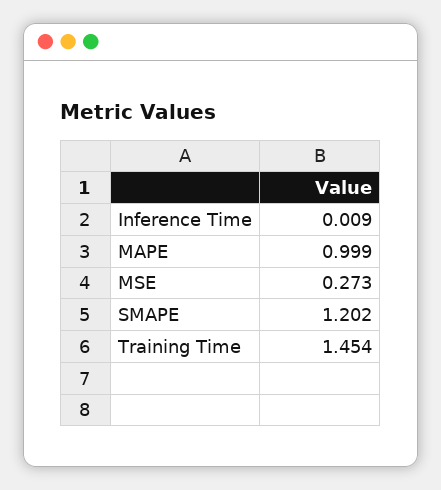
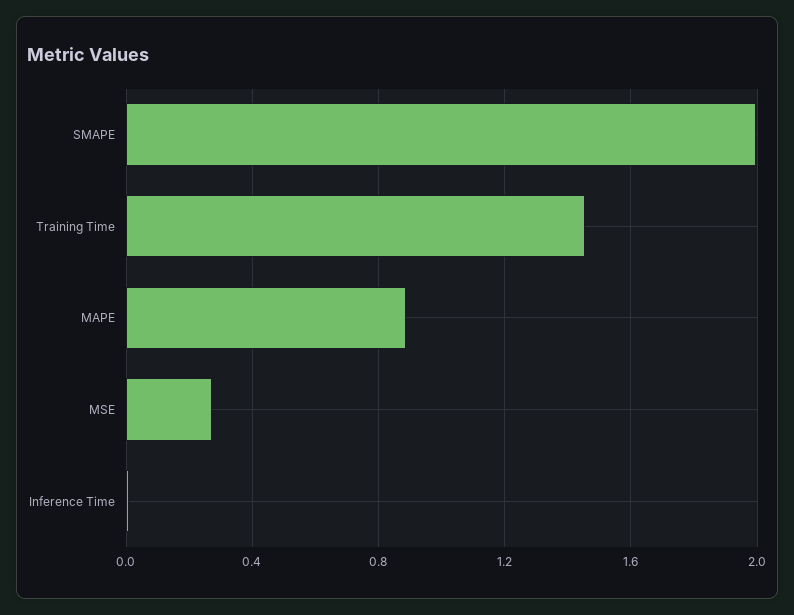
  {
    "Inference Time": 0.009,
-   "MAPE": 0.999,
+   "MAPE": 0.9,
    "MSE": 0.273,
-   "SMAPE": 1.202,
+   "SMAPE": 2,
    "Training Time": 1.454
  }

